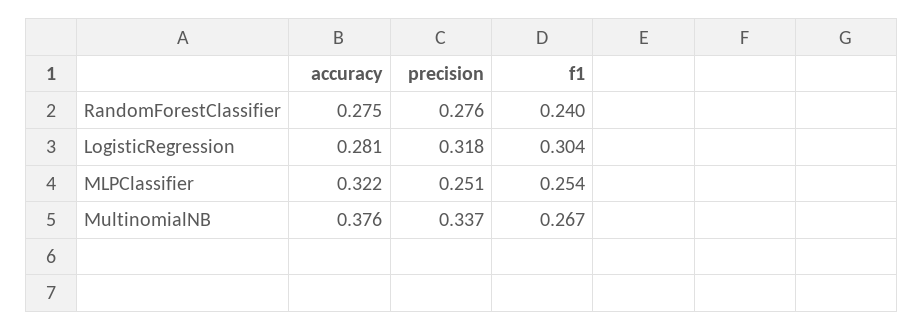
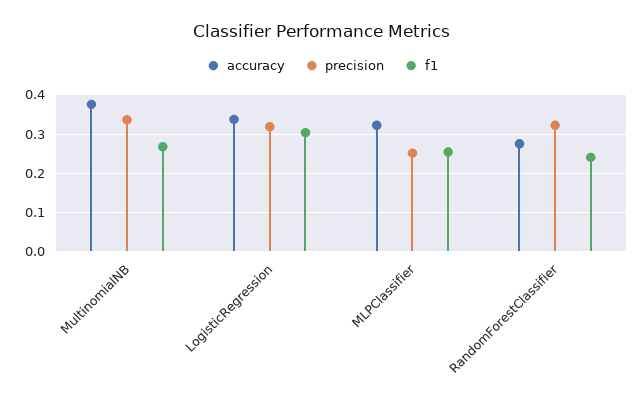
  {
    "accuracy": {
      "RandomForestClassifier": 0.275,
-     "LogisticRegression": 0.281,
+     "LogisticRegression": 0.34,
      "MLPClassifier": 0.322,
      "MultinomialNB": 0.376
    },
    "precision": {
-     "RandomForestClassifier": 0.276,
+     "RandomForestClassifier": 0.32,
      "LogisticRegression": 0.318,
      "MLPClassifier": 0.251,
      "MultinomialNB": 0.337
    },
    "f1": {
      "RandomForestClassifier": 0.24,
      "LogisticRegression": 0.304,
      "MLPClassifier": 0.254,
      "MultinomialNB": 0.267
    }
  }

